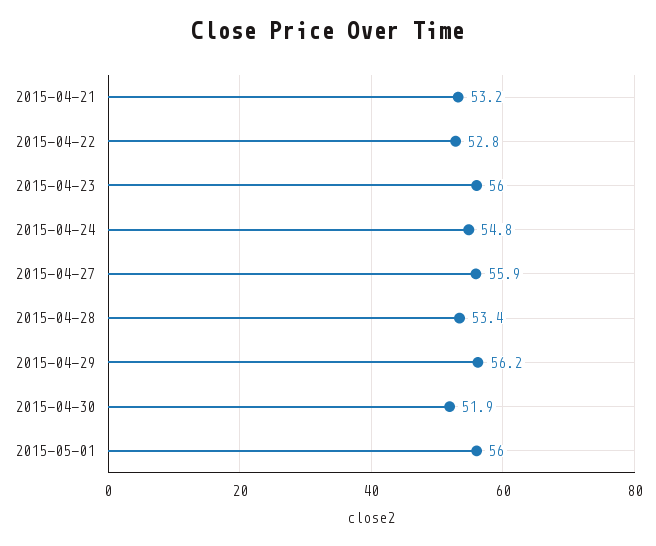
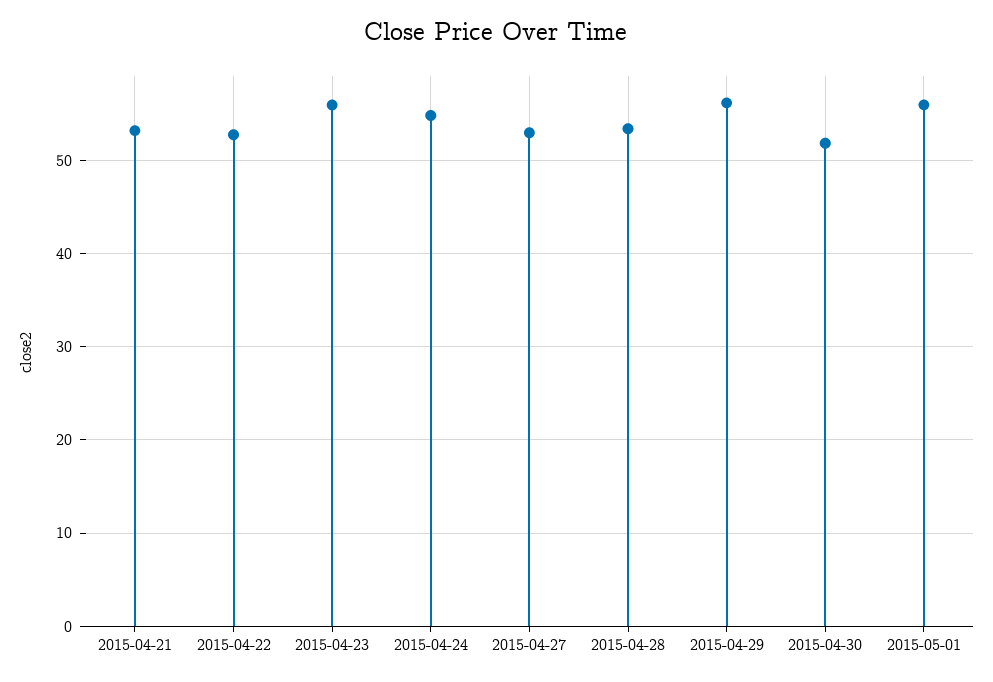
  {
    "2015-04-21": 53.2,
    "2015-04-22": 52.8,
    "2015-04-23": 56,
    "2015-04-24": 54.8,
-   "2015-04-27": 55.9,
+   "2015-04-27": 53,
    "2015-04-28": 53.4,
    "2015-04-29": 56.2,
    "2015-04-30": 51.9,
    "2015-05-01": 56
  }

